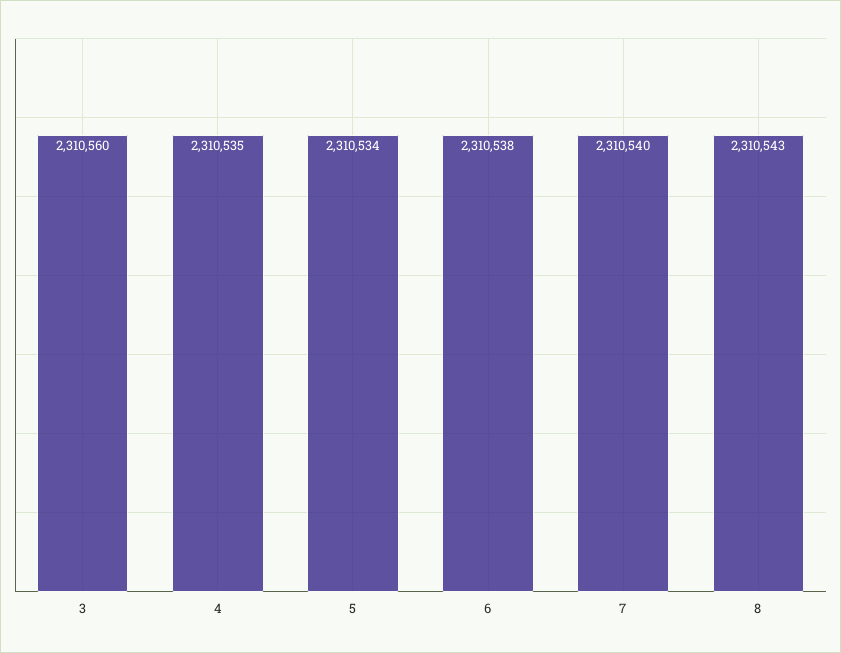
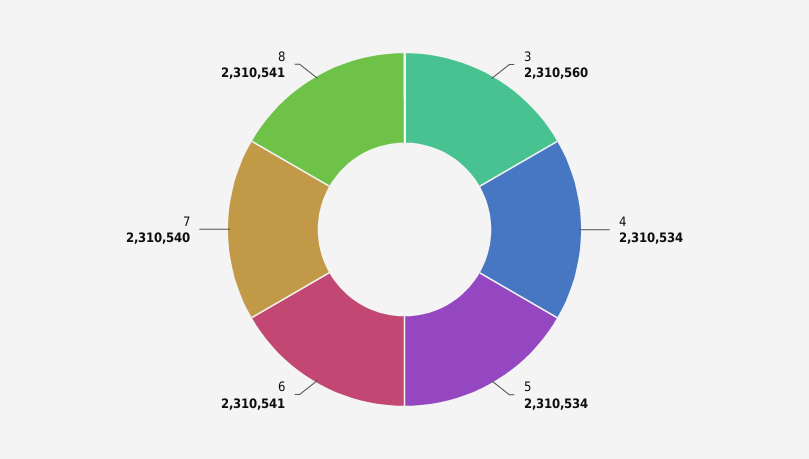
  {
    "3": 2310560,
-   "4": 2310535,
+   "4": 2310534,
    "5": 2310534,
-   "6": 2310538,
+   "6": 2310541,
    "7": 2310540,
-   "8": 2310543
+   "8": 2310541
  }

